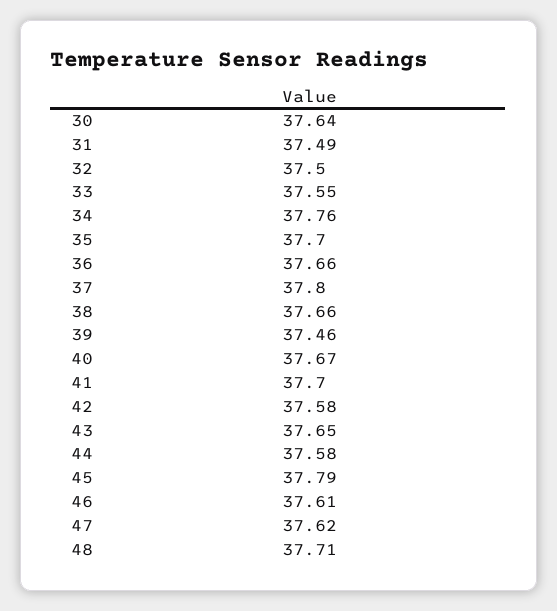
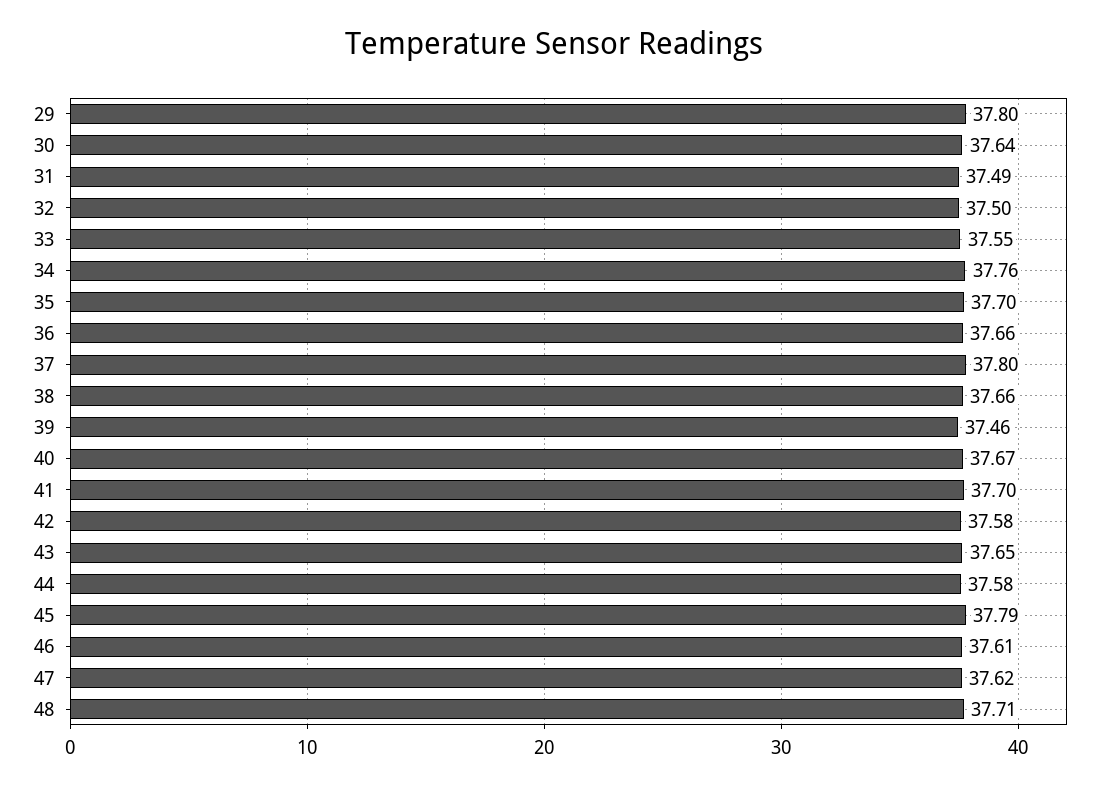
  {
    "30": 37.64,
    "31": 37.49,
    "32": 37.5,
    "33": 37.55,
    "34": 37.76,
    "35": 37.7,
    "36": 37.66,
    "37": 37.8,
    "38": 37.66,
    "39": 37.46,
    "40": 37.67,
    "41": 37.7,
    "42": 37.58,
    "43": 37.65,
    "44": 37.58,
    "45": 37.79,
    "46": 37.61,
    "47": 37.62,
-   "48": 37.71
+   "48": 37.71,
+   "29": 37.8
  }

